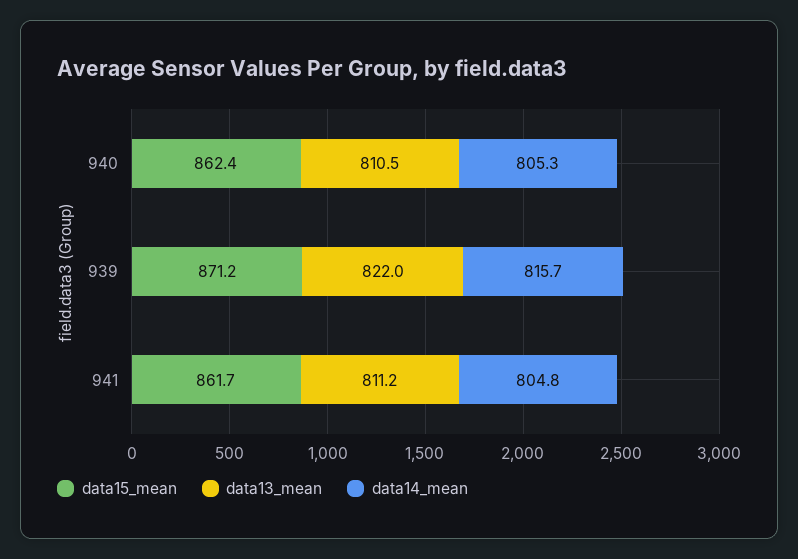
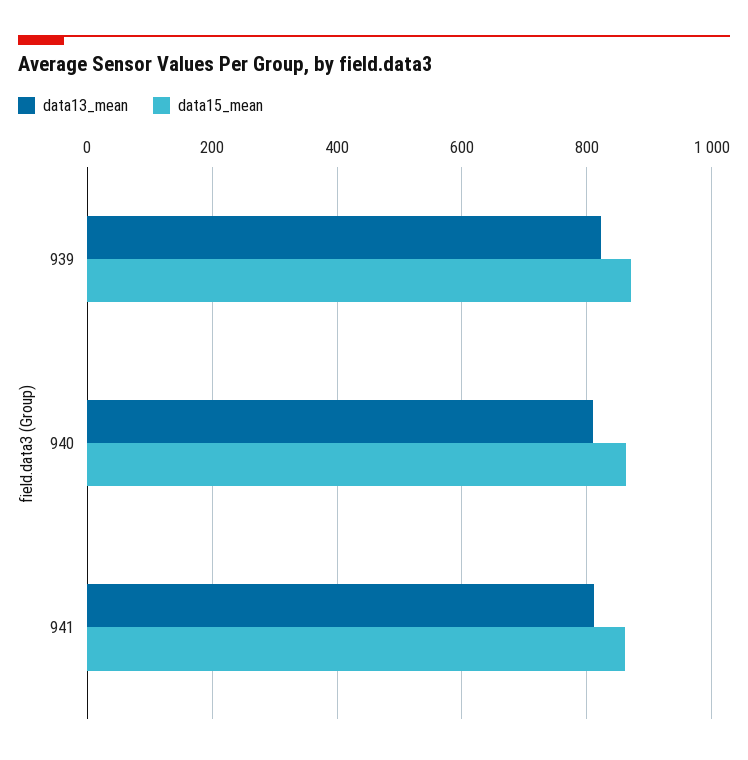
  {
    "data15_mean": {
      "940": 862.4,
      "939": 871.2,
      "941": 861.7
    },
    "data13_mean": {
      "940": 810.5,
      "939": 822,
      "941": 811.2
-   },
+   }
-   "data14_mean": {
-     "940": 805.3,
-     "939": 815.7,
-     "941": 804.8
-   }
  }

